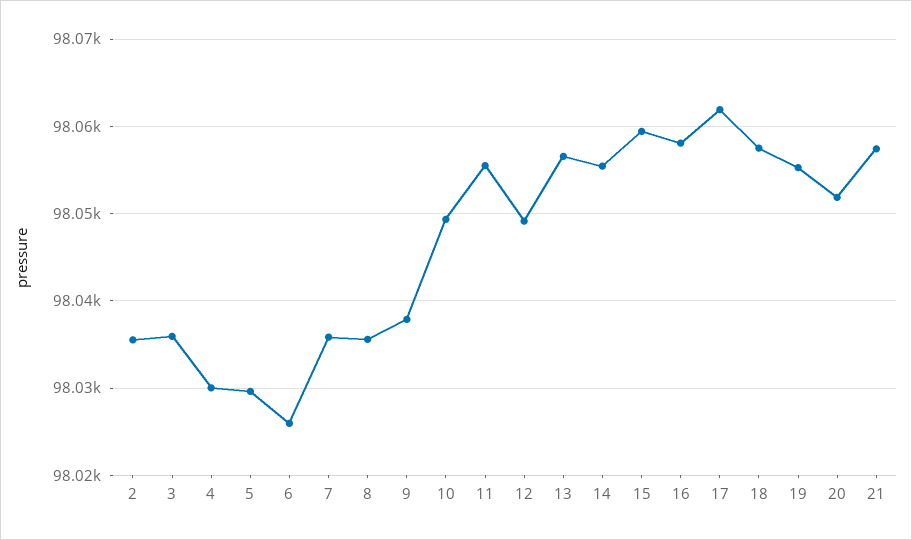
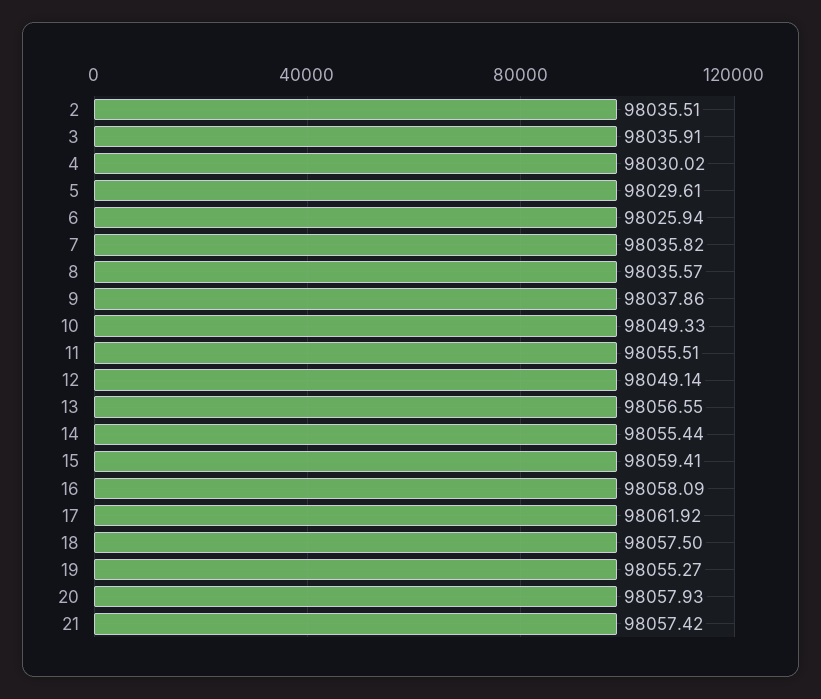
  {
    "2": 98035.51,
    "3": 98035.91,
    "4": 98030.02,
    "5": 98029.61,
    "6": 98025.94,
    "7": 98035.82,
    "8": 98035.57,
    "9": 98037.86,
    "10": 98049.33,
    "11": 98055.51,
    "12": 98049.14,
    "13": 98056.55,
    "14": 98055.44,
    "15": 98059.41,
    "16": 98058.09,
    "17": 98061.92,
    "18": 98057.5,
    "19": 98055.27,
-   "20": 98052,
+   "20": 98057.93,
    "21": 98057.42
  }

